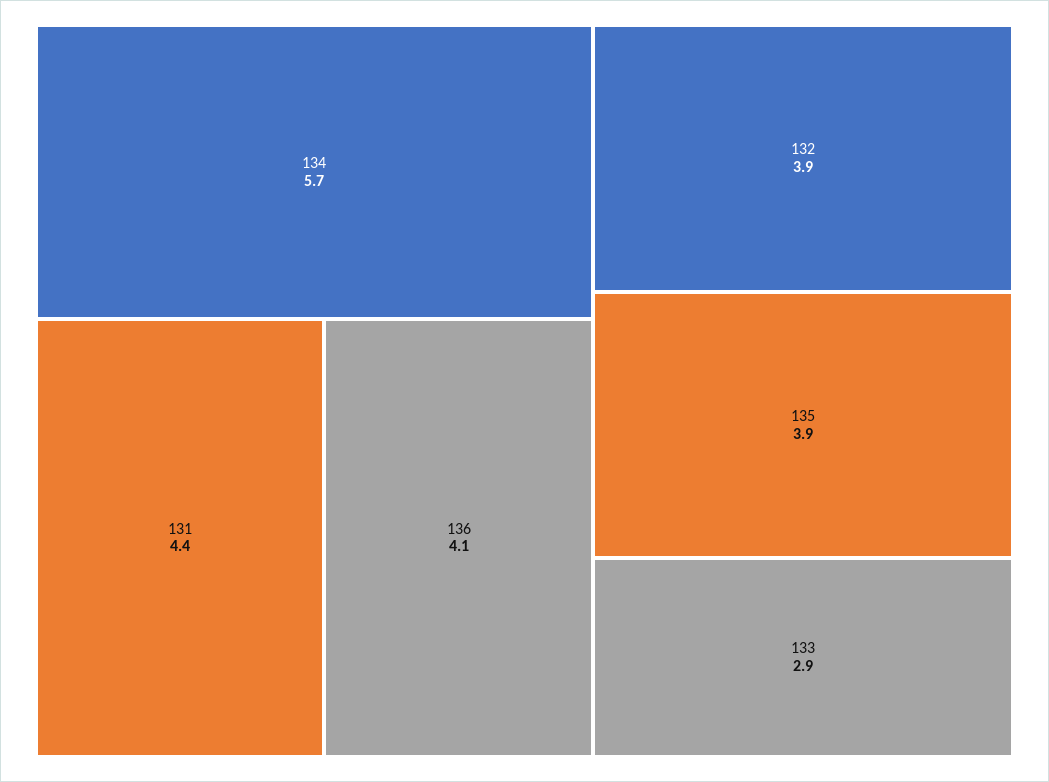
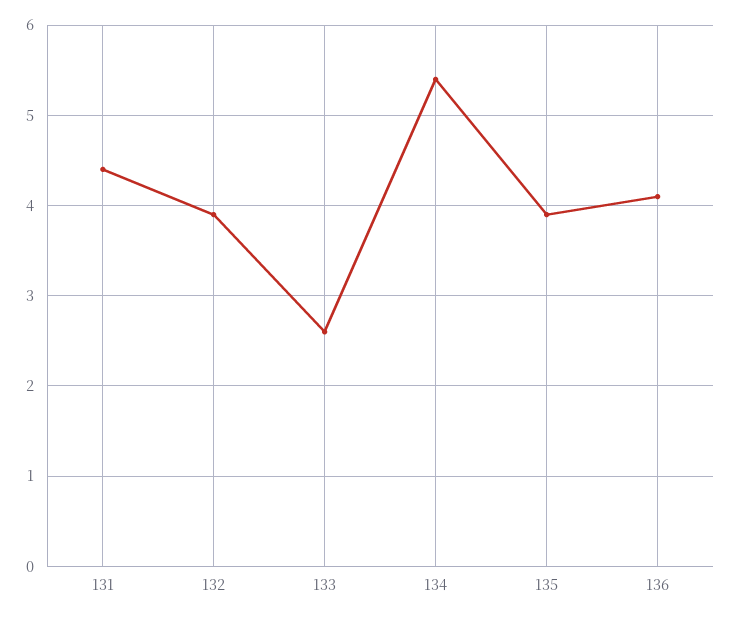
  {
-   "134": 5.7,
+   "134": 5.4,
    "131": 4.4,
    "136": 4.1,
    "132": 3.9,
    "135": 3.9,
-   "133": 2.9
+   "133": 2.6
  }

